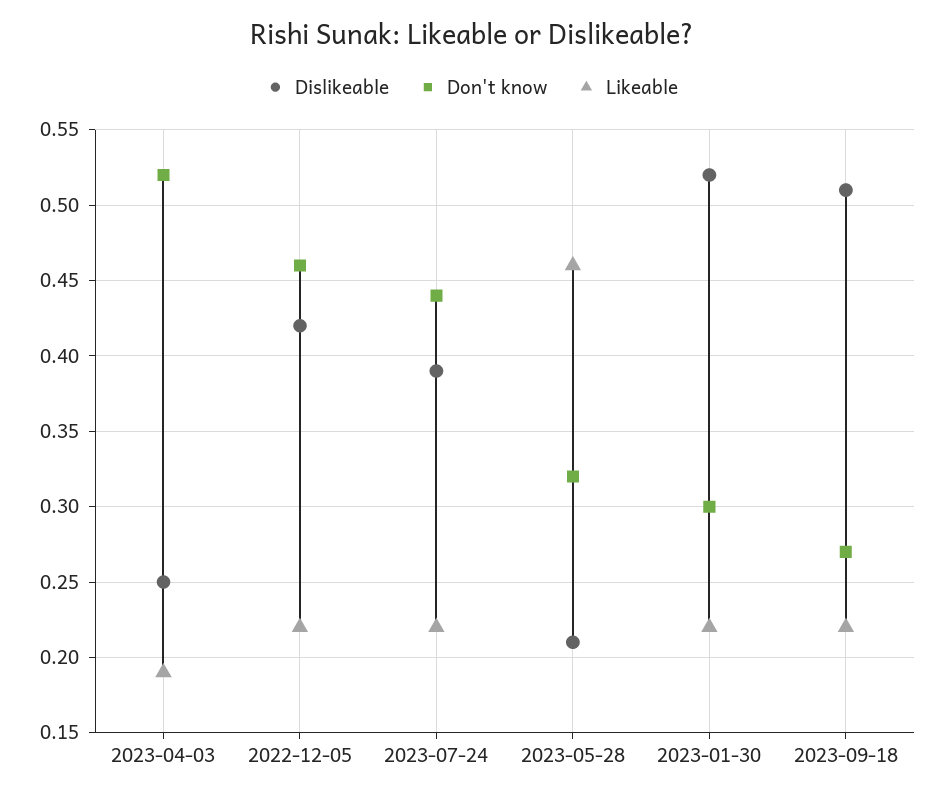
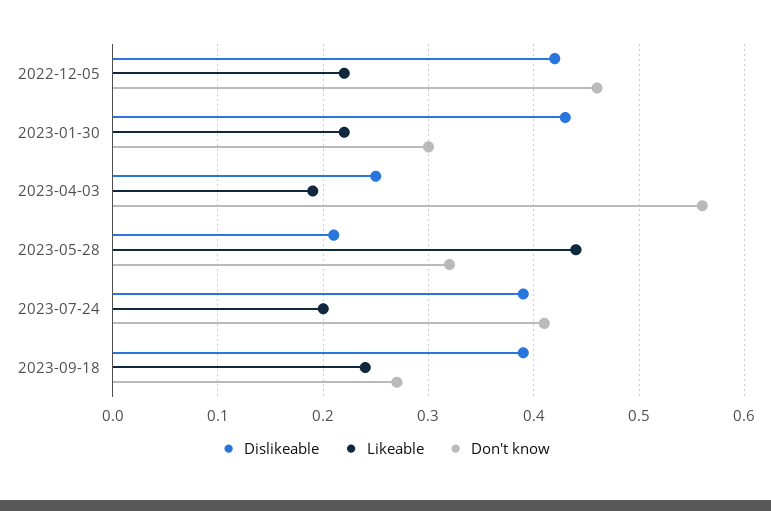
  {
    "Dislikeable": {
      "2023-04-03": 0.25,
      "2022-12-05": 0.42,
      "2023-07-24": 0.39,
      "2023-05-28": 0.21,
-     "2023-01-30": 0.52,
+     "2023-01-30": 0.43,
-     "2023-09-18": 0.51
+     "2023-09-18": 0.39
    },
    "Don't know": {
-     "2023-04-03": 0.52,
+     "2023-04-03": 0.56,
      "2022-12-05": 0.46,
-     "2023-07-24": 0.44,
+     "2023-07-24": 0.41,
      "2023-05-28": 0.32,
      "2023-01-30": 0.3,
      "2023-09-18": 0.27
    },
    "Likeable": {
      "2023-04-03": 0.19,
      "2022-12-05": 0.22,
-     "2023-07-24": 0.22,
+     "2023-07-24": 0.2,
-     "2023-05-28": 0.46,
+     "2023-05-28": 0.44,
      "2023-01-30": 0.22,
-     "2023-09-18": 0.22
+     "2023-09-18": 0.24
    }
  }

